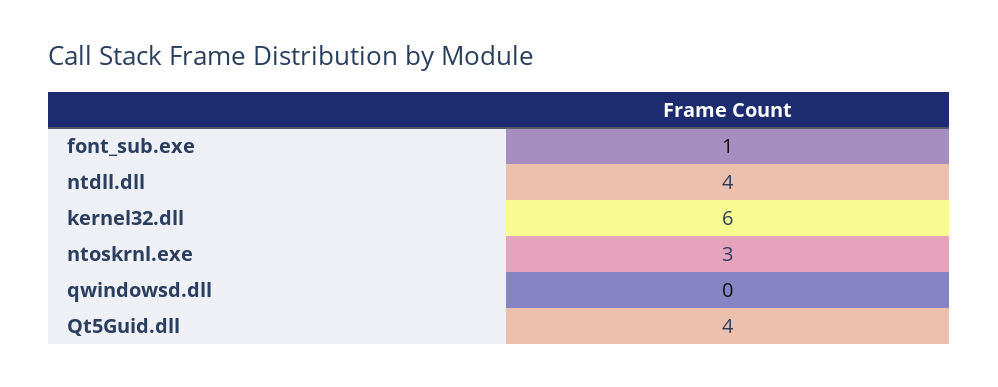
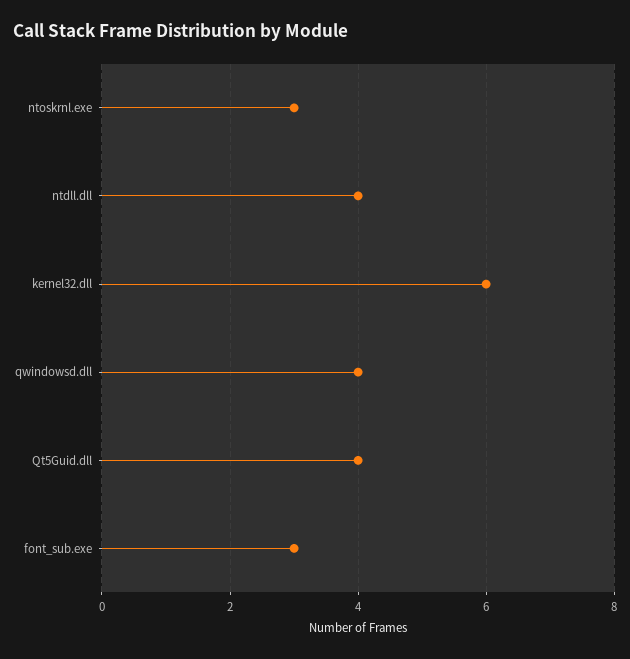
  {
-   "font_sub.exe": 1,
+   "font_sub.exe": 3,
    "ntdll.dll": 4,
    "kernel32.dll": 6,
    "ntoskrnl.exe": 3,
-   "qwindowsd.dll": 0,
+   "qwindowsd.dll": 4,
    "Qt5Guid.dll": 4
  }

